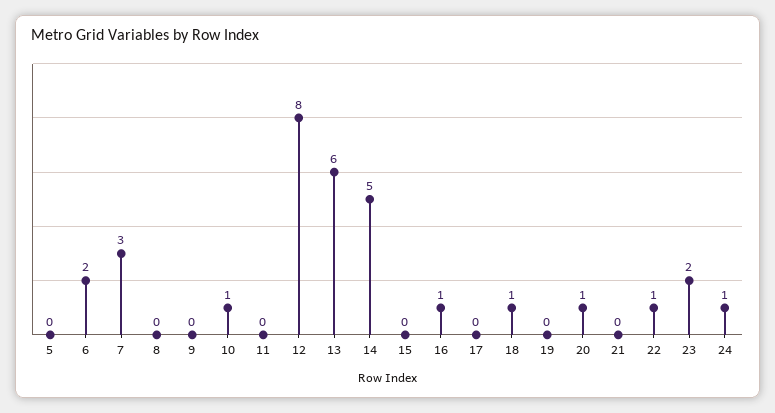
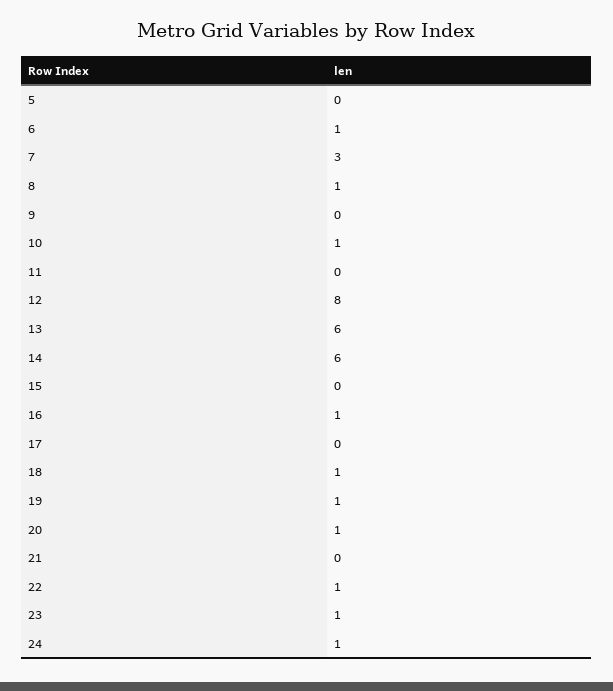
  {
    "5": 0,
-   "6": 2,
+   "6": 1,
    "7": 3,
-   "8": 0,
+   "8": 1,
    "9": 0,
    "10": 1,
    "11": 0,
    "12": 8,
    "13": 6,
-   "14": 5,
+   "14": 6,
    "15": 0,
    "16": 1,
    "17": 0,
    "18": 1,
-   "19": 0,
+   "19": 1,
    "20": 1,
    "21": 0,
    "22": 1,
-   "23": 2,
+   "23": 1,
    "24": 1
  }

